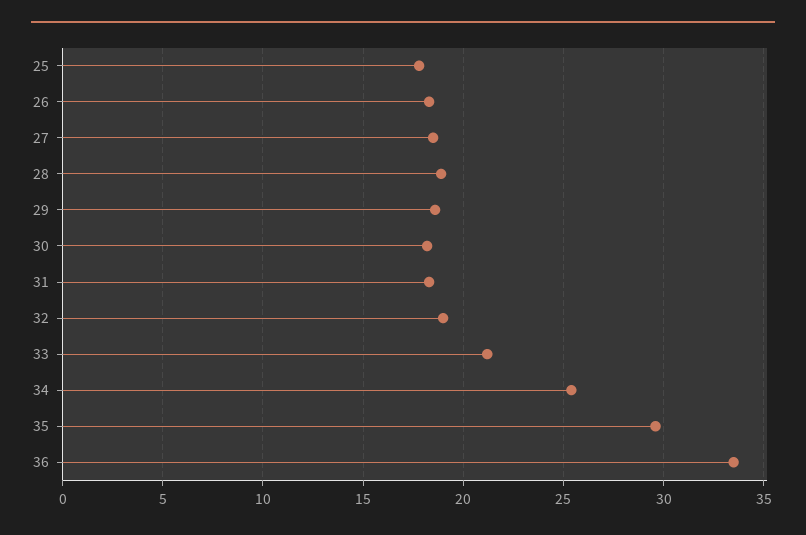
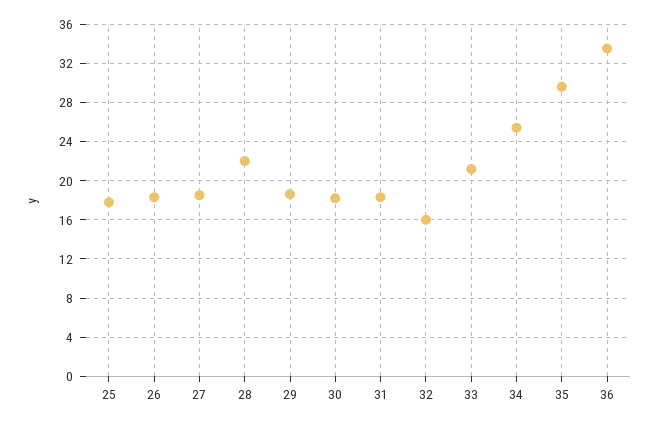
  {
    "25": 18,
    "26": 18.5,
    "27": 18.5,
-   "28": 19,
+   "28": 22,
    "29": 18.5,
    "30": 18,
    "31": 18.5,
-   "32": 19,
+   "32": 16,
    "33": 21,
    "34": 25.5,
    "35": 29.5,
    "36": 33.5
  }

